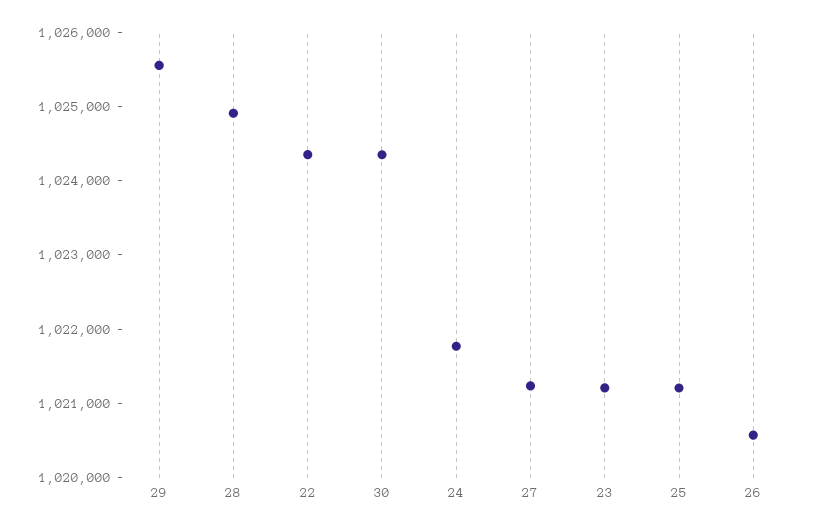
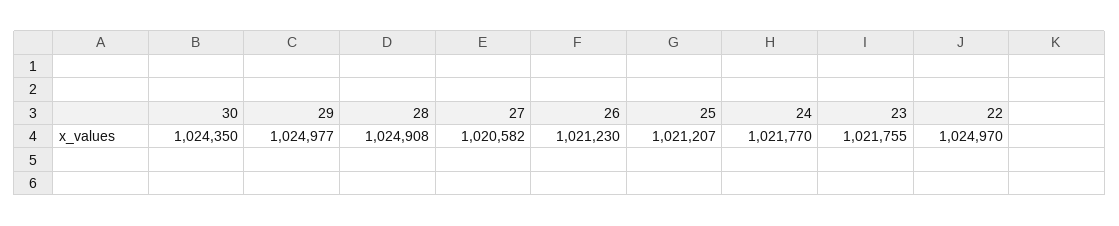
  {
-   "29": 1025600,
+   "29": 1024977,
    "28": 1024908,
-   "22": 1024400,
+   "22": 1024970,
    "30": 1024350,
    "24": 1021770,
-   "27": 1021200,
+   "27": 1020582,
-   "23": 1021200,
+   "23": 1021755,
    "25": 1021207,
-   "26": 1020600
+   "26": 1021230
  }

